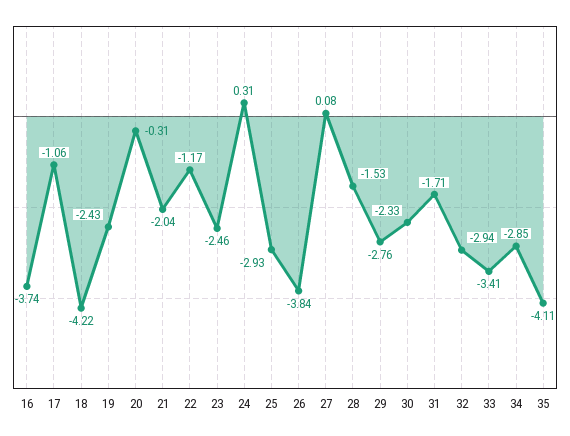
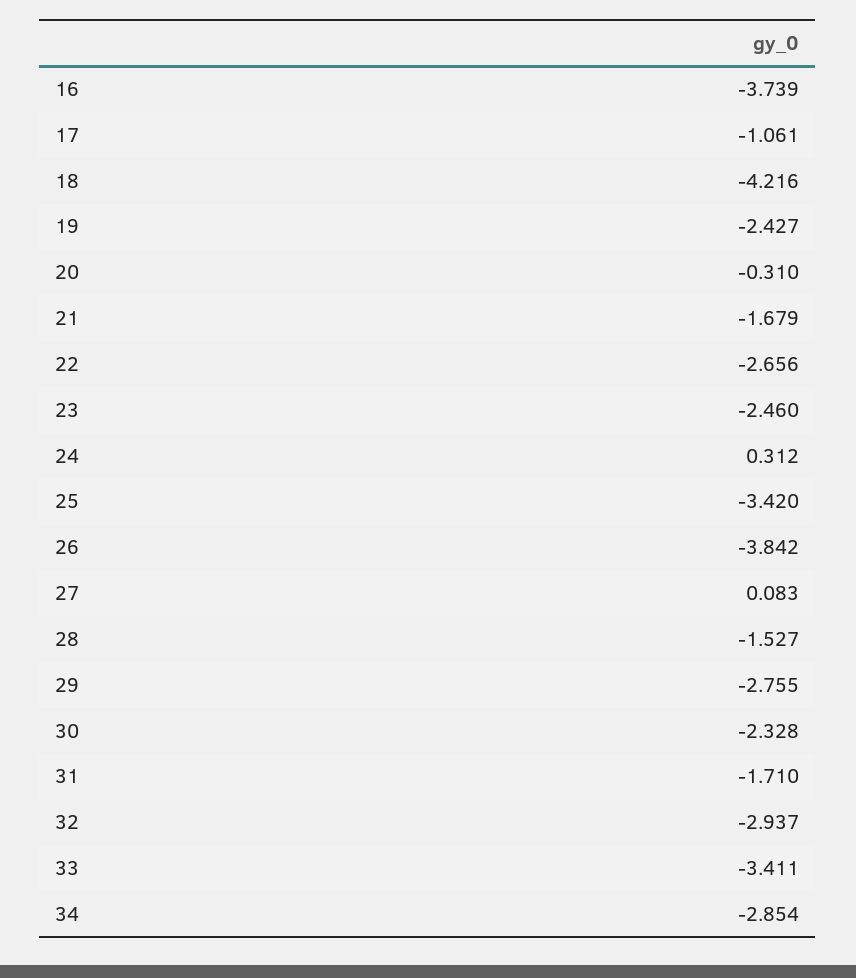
  {
    "16": -3.739,
    "17": -1.061,
    "18": -4.216,
    "19": -2.427,
    "20": -0.31,
-   "21": -2.04,
+   "21": -1.679,
-   "22": -1.17,
+   "22": -2.656,
    "23": -2.46,
    "24": 0.312,
-   "25": -2.93,
+   "25": -3.42,
    "26": -3.842,
    "27": 0.083,
    "28": -1.527,
    "29": -2.755,
    "30": -2.328,
    "31": -1.71,
    "32": -2.937,
    "33": -3.411,
-   "34": -2.854,
+   "34": -2.854
-   "35": -4.11
  }

